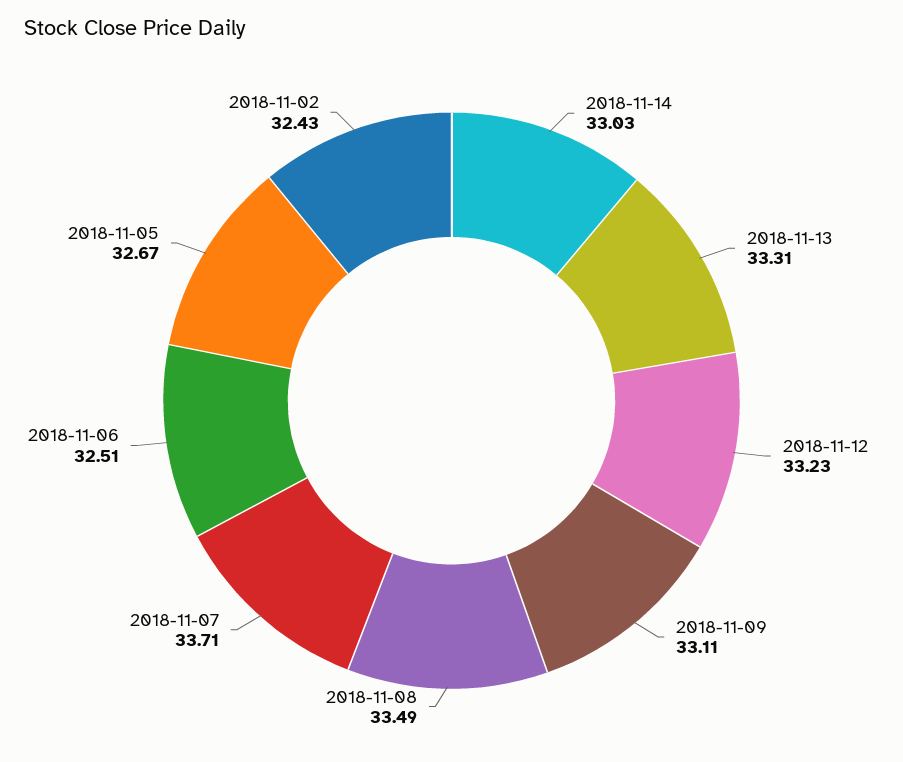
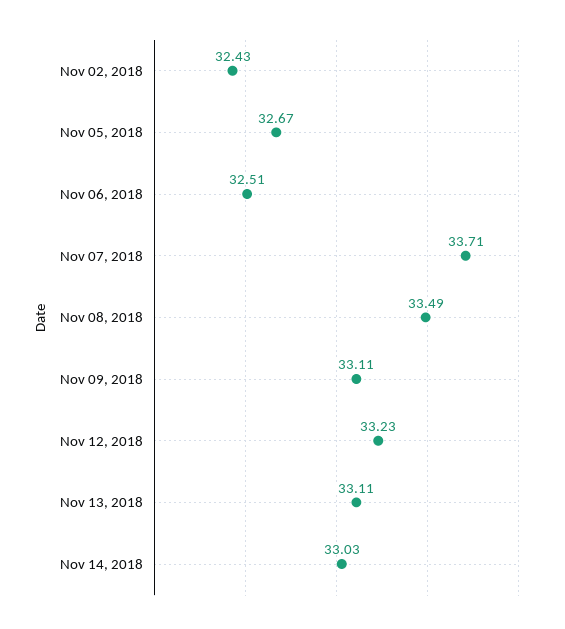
  {
    "2018-11-14": 33.03,
-   "2018-11-13": 33.31,
+   "2018-11-13": 33.11,
    "2018-11-12": 33.23,
    "2018-11-09": 33.11,
    "2018-11-08": 33.49,
    "2018-11-07": 33.71,
    "2018-11-06": 32.51,
    "2018-11-05": 32.67,
    "2018-11-02": 32.43
  }

